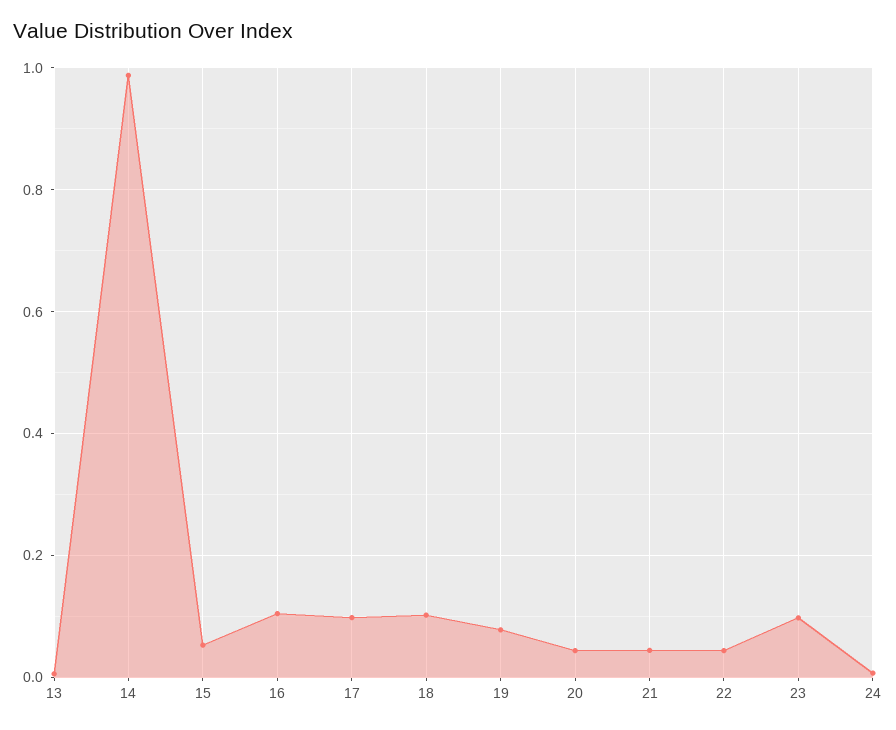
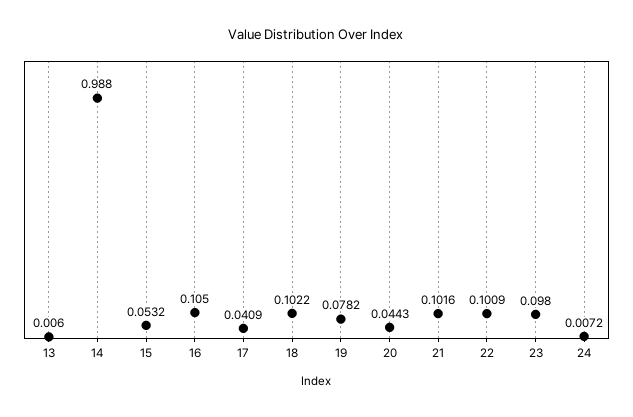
  {
    "13": 0.006,
    "14": 0.988,
    "15": 0.0532,
    "16": 0.105,
-   "17": 0.1,
+   "17": 0.0409,
    "18": 0.1022,
    "19": 0.0782,
    "20": 0.0443,
-   "21": 0.04,
+   "21": 0.1016,
-   "22": 0.04,
+   "22": 0.1009,
    "23": 0.098,
    "24": 0.0072
  }

